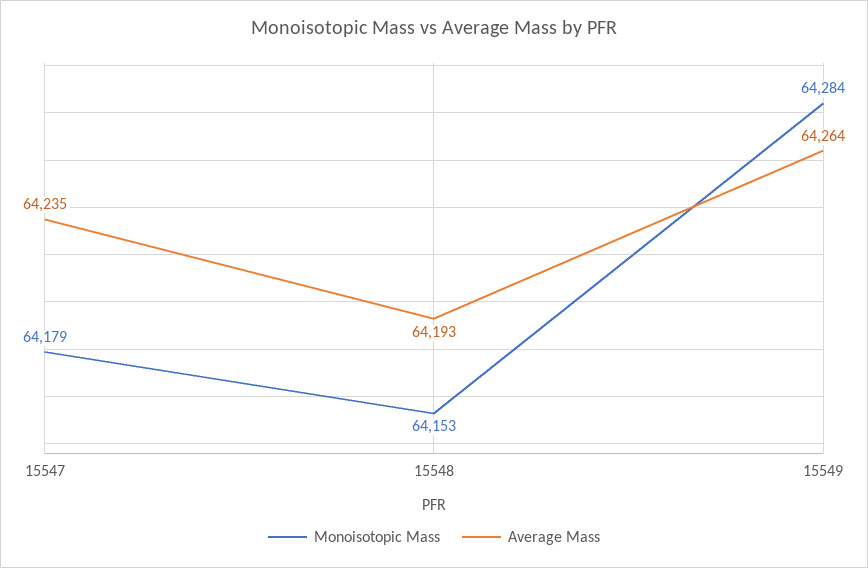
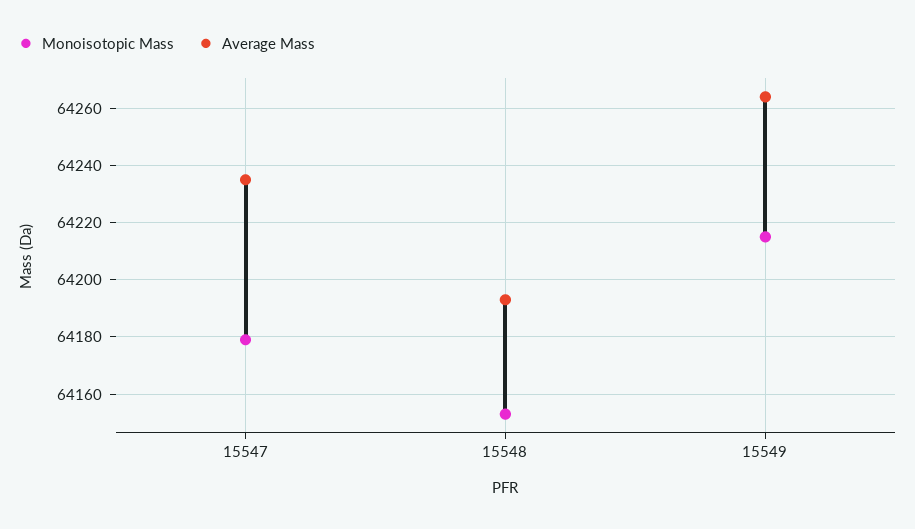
  {
    "Monoisotopic Mass": {
      "15547": 64179,
      "15548": 64153,
-     "15549": 64284
+     "15549": 64215
    },
    "Average Mass": {
      "15547": 64235,
      "15548": 64193,
      "15549": 64264
    }
  }

